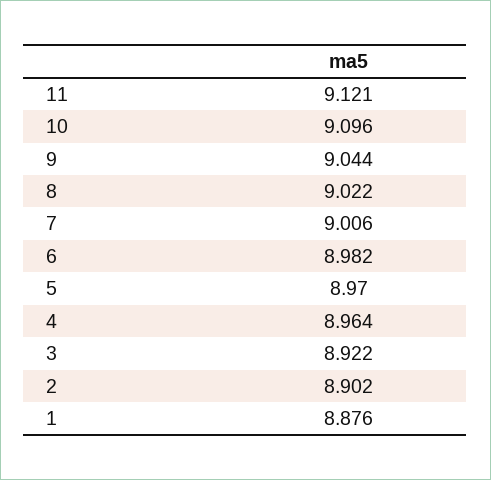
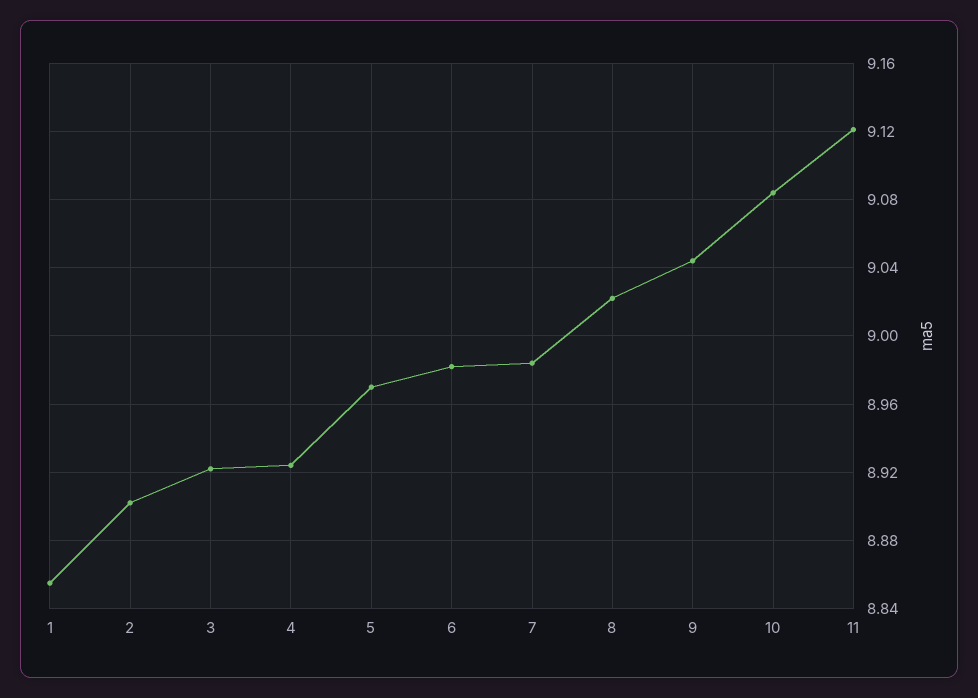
  {
    "11": 9.121,
-   "10": 9.096,
+   "10": 9.085,
    "9": 9.044,
    "8": 9.022,
-   "7": 9.006,
+   "7": 8.985,
    "6": 8.982,
    "5": 8.97,
-   "4": 8.964,
+   "4": 8.925,
    "3": 8.922,
    "2": 8.902,
-   "1": 8.876
+   "1": 8.855
  }

